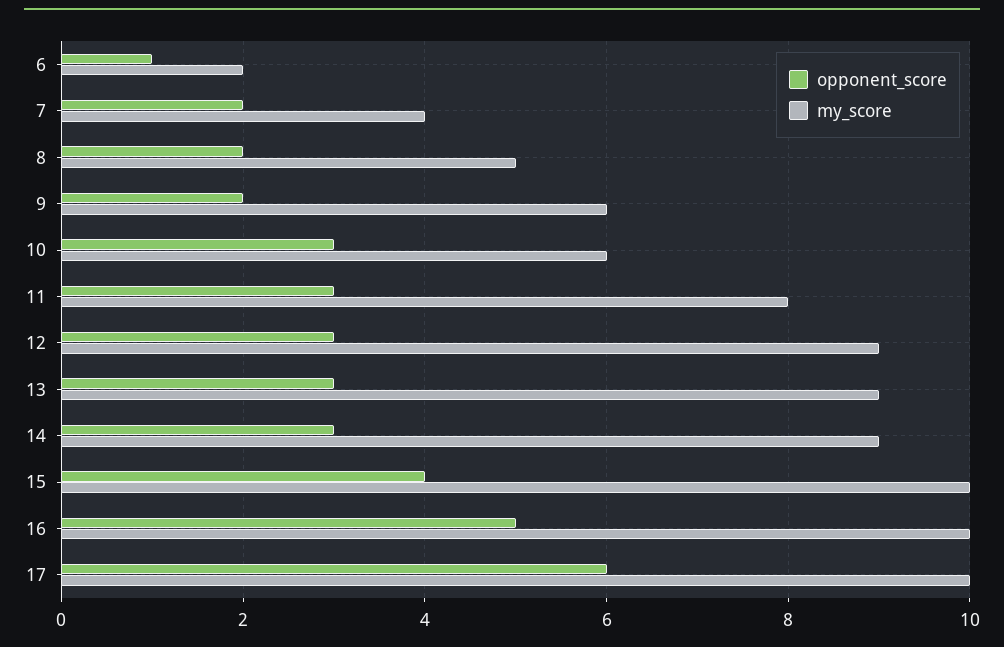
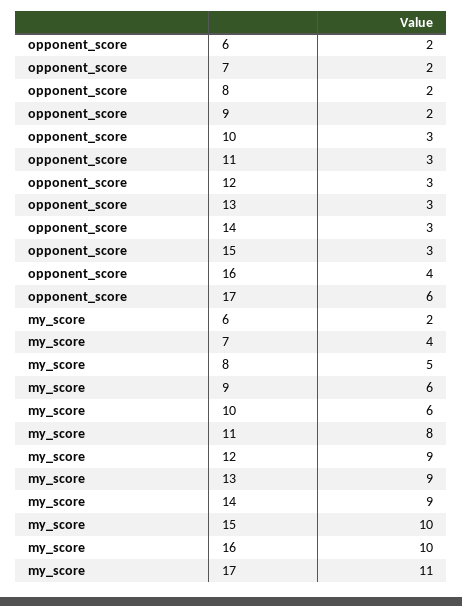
  {
    "opponent_score": {
-     "6": 1,
+     "6": 2,
      "7": 2,
      "8": 2,
      "9": 2,
      "10": 3,
      "11": 3,
      "12": 3,
      "13": 3,
      "14": 3,
-     "15": 4,
+     "15": 3,
-     "16": 5,
+     "16": 4,
      "17": 6
    },
    "my_score": {
      "6": 2,
      "7": 4,
      "8": 5,
      "9": 6,
      "10": 6,
      "11": 8,
      "12": 9,
      "13": 9,
      "14": 9,
      "15": 10,
      "16": 10,
-     "17": 10
+     "17": 11
    }
  }

